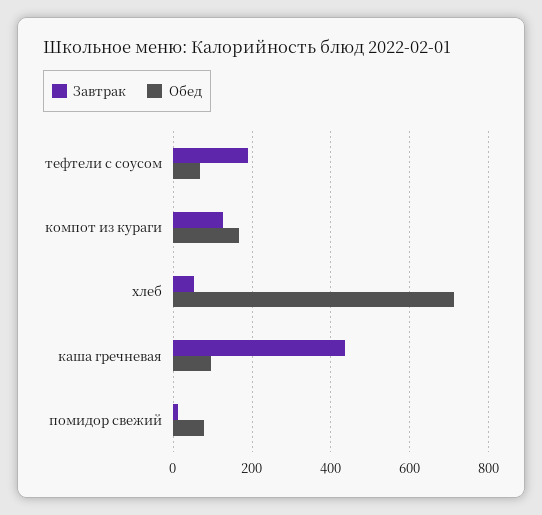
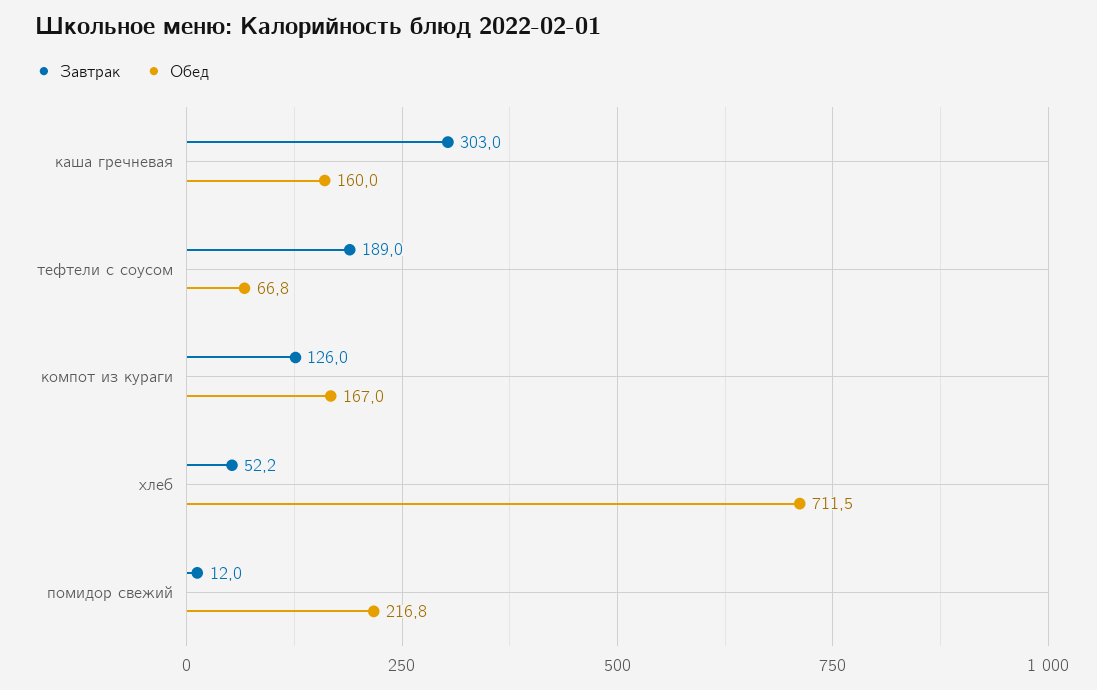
  {
    "Завтрак": {
      "тефтели с соусом": 189,
      "компот из кураги": 126,
      "хлеб": 52.2,
-     "каша гречневая": 440,
+     "каша гречневая": 303,
      "помидор свежий": 12
    },
    "Обед": {
      "тефтели с соусом": 66.8,
      "компот из кураги": 167,
      "хлеб": 711.5,
-     "каша гречневая": 100,
+     "каша гречневая": 160,
-     "помидор свежий": 80
+     "помидор свежий": 216.8
    }
  }

